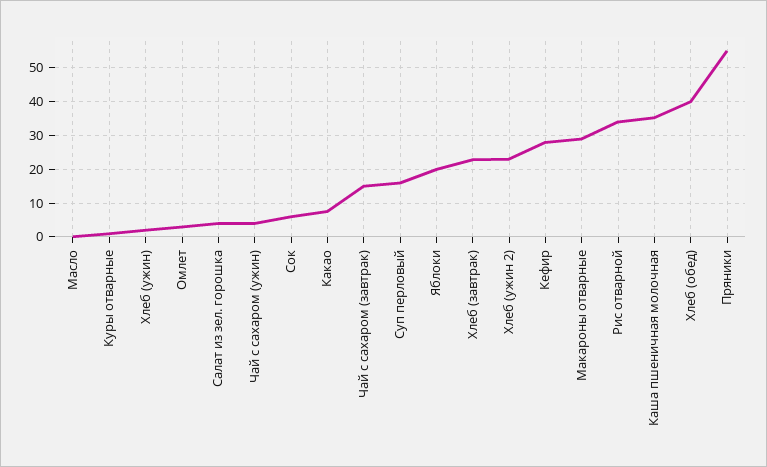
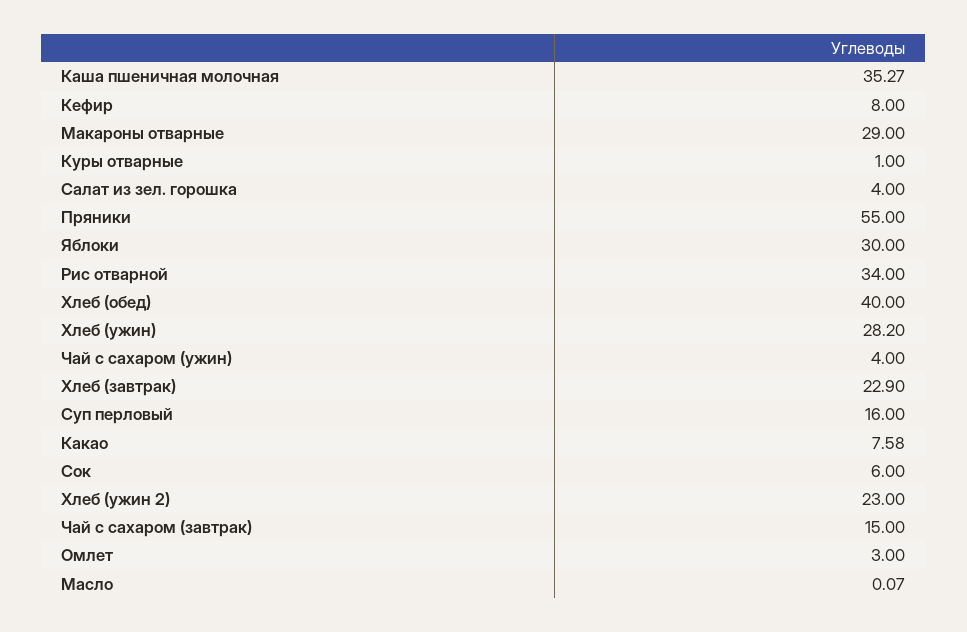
  {
    "Масло": 0.07,
    "Куры отварные": 1,
-   "Хлеб (ужин)": 2,
+   "Хлеб (ужин)": 28.2,
    "Омлет": 3,
    "Салат из зел. горошка": 4,
    "Чай с сахаром (ужин)": 4,
    "Сок": 6,
    "Какао": 7.58,
    "Чай с сахаром (завтрак)": 15,
    "Суп перловый": 16,
-   "Яблоки": 20,
+   "Яблоки": 30,
    "Хлеб (завтрак)": 22.9,
    "Хлеб (ужин 2)": 23,
-   "Кефир": 28,
+   "Кефир": 8,
    "Макароны отварные": 29,
    "Рис отварной": 34,
    "Каша пшеничная молочная": 35.27,
    "Хлеб (обед)": 40,
    "Пряники": 55
  }

